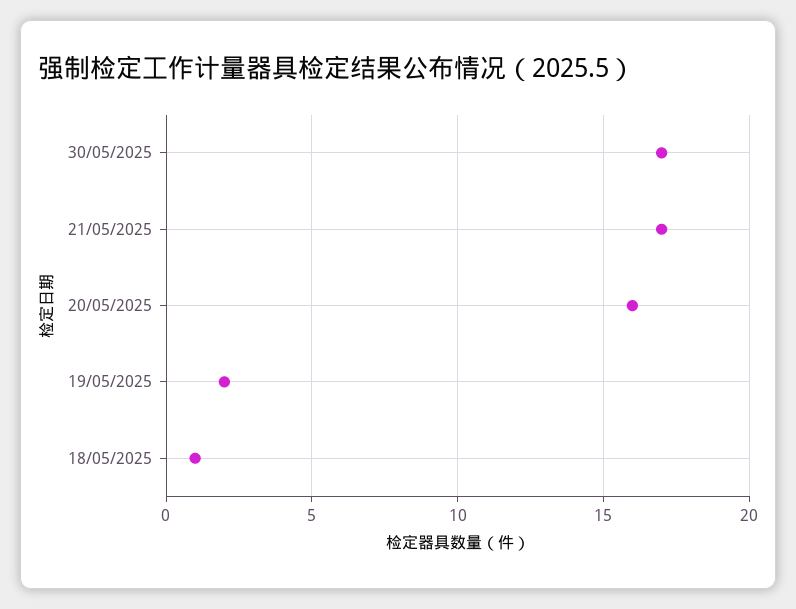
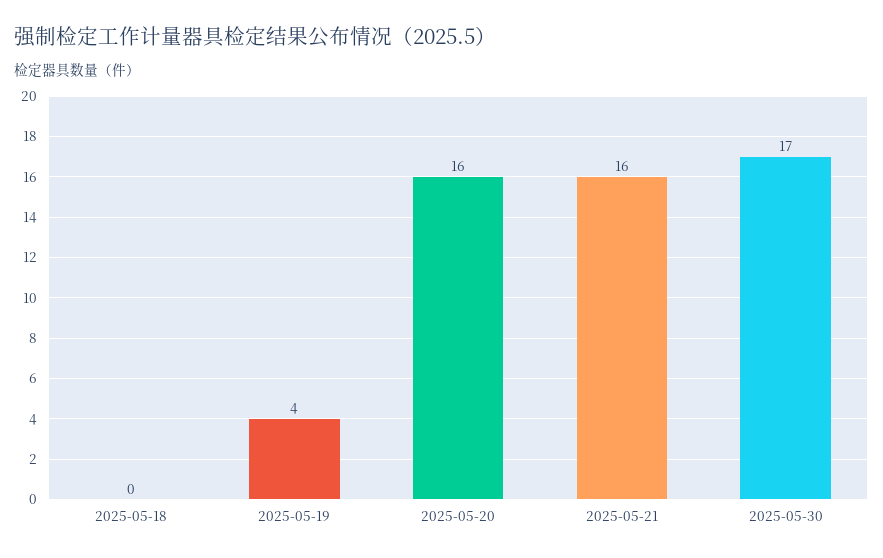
  {
    "30/05/2025": 17,
-   "21/05/2025": 17,
+   "21/05/2025": 16,
    "20/05/2025": 16,
-   "19/05/2025": 2,
+   "19/05/2025": 4,
-   "18/05/2025": 1
+   "18/05/2025": 0
  }

